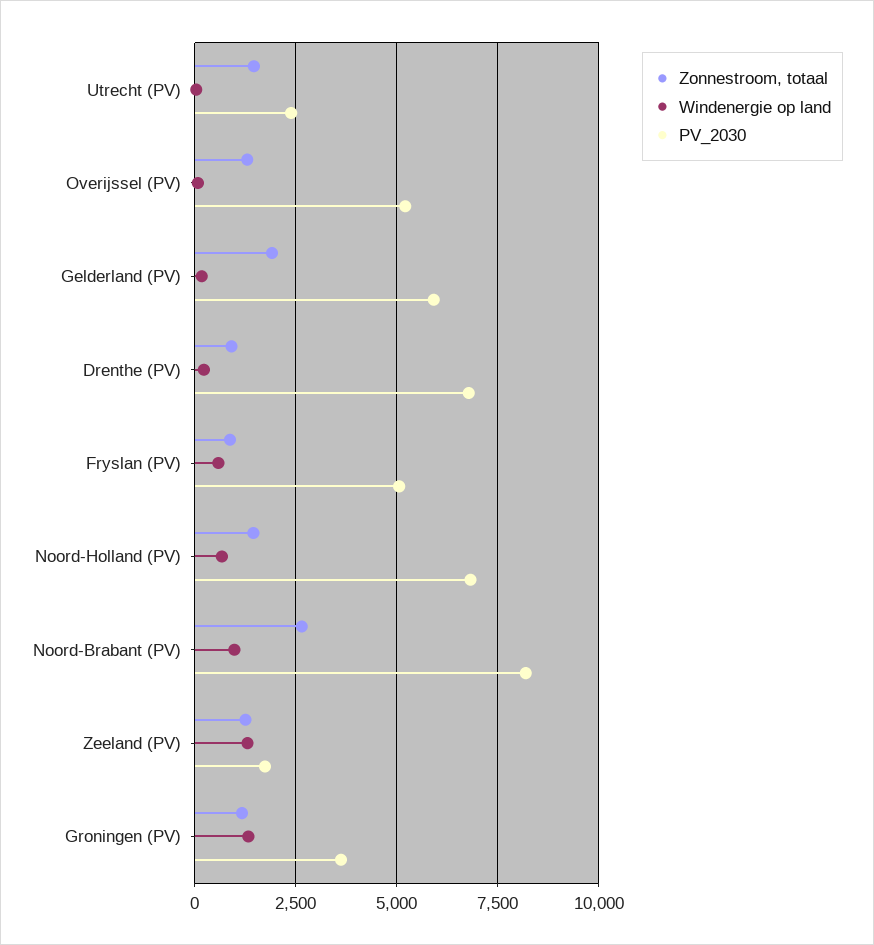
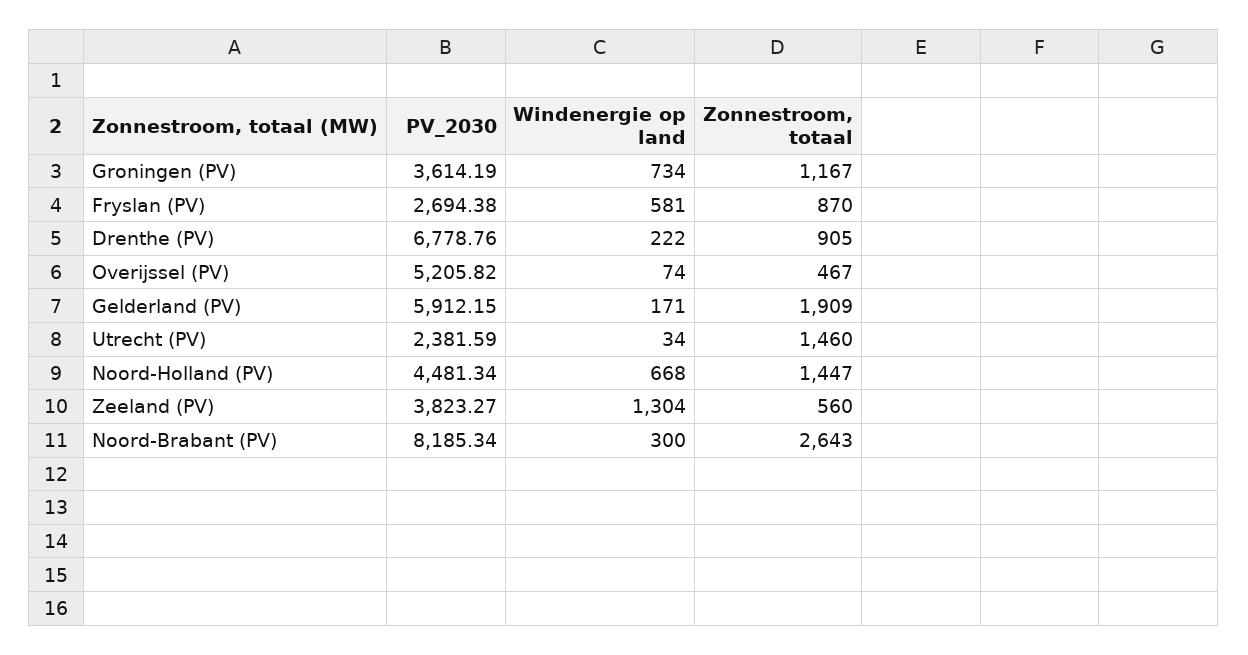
  {
    "Zonnestroom, totaal": {
      "Utrecht (PV)": 1460,
-     "Overijssel (PV)": 1250,
+     "Overijssel (PV)": 467,
      "Gelderland (PV)": 1909,
      "Drenthe (PV)": 905,
      "Fryslan (PV)": 870,
      "Noord-Holland (PV)": 1447,
      "Noord-Brabant (PV)": 2643,
-     "Zeeland (PV)": 1250,
+     "Zeeland (PV)": 560,
      "Groningen (PV)": 1167
    },
    "Windenergie op land": {
      "Utrecht (PV)": 34,
      "Overijssel (PV)": 74,
      "Gelderland (PV)": 171,
      "Drenthe (PV)": 222,
      "Fryslan (PV)": 581,
      "Noord-Holland (PV)": 668,
-     "Noord-Brabant (PV)": 1000,
+     "Noord-Brabant (PV)": 300,
      "Zeeland (PV)": 1304,
-     "Groningen (PV)": 1250
+     "Groningen (PV)": 734
    },
    "PV_2030": {
      "Utrecht (PV)": 2381.59,
      "Overijssel (PV)": 5205.82,
      "Gelderland (PV)": 5912.15,
      "Drenthe (PV)": 6778.76,
-     "Fryslan (PV)": 5000,
+     "Fryslan (PV)": 2694.38,
-     "Noord-Holland (PV)": 6750,
+     "Noord-Holland (PV)": 4481.34,
      "Noord-Brabant (PV)": 8185.34,
-     "Zeeland (PV)": 1750,
+     "Zeeland (PV)": 3823.27,
      "Groningen (PV)": 3614.19
    }
  }

